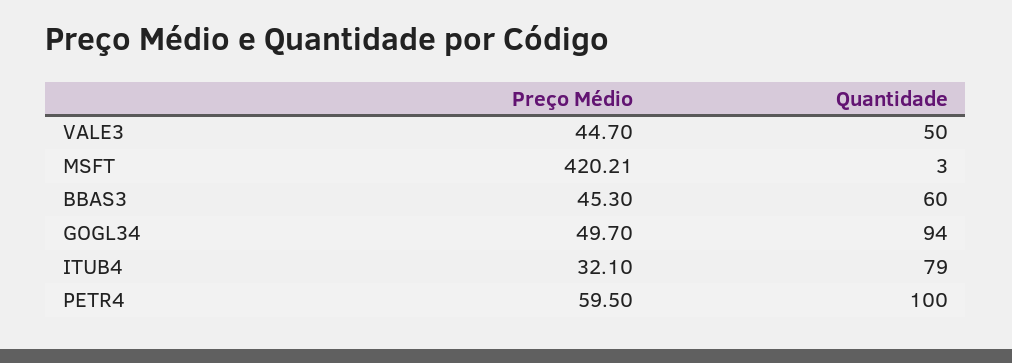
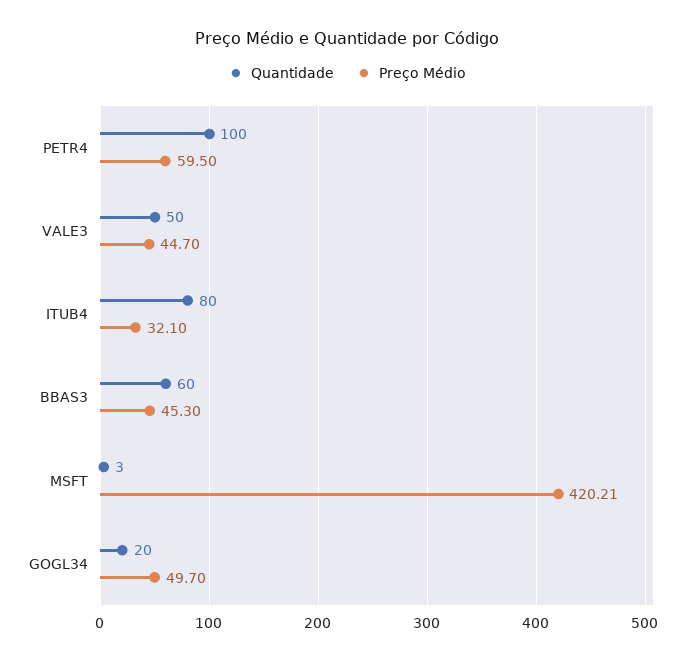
  {
    "Preço Médio": {
      "VALE3": 44.7,
      "MSFT": 420.21,
      "BBAS3": 45.3,
      "GOGL34": 49.7,
      "ITUB4": 32.1,
      "PETR4": 59.5
    },
    "Quantidade": {
      "VALE3": 50,
      "MSFT": 3,
      "BBAS3": 60,
-     "GOGL34": 94,
+     "GOGL34": 20,
-     "ITUB4": 79,
+     "ITUB4": 80,
      "PETR4": 100
    }
  }

